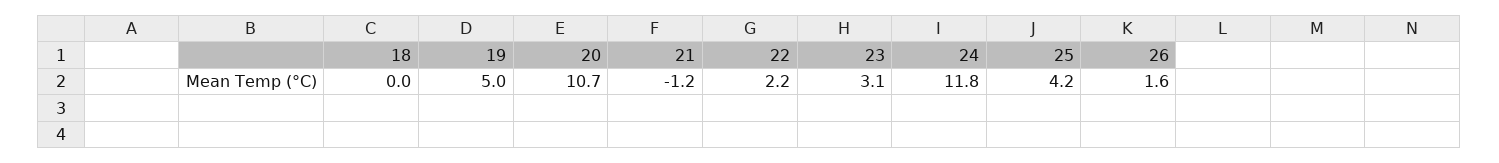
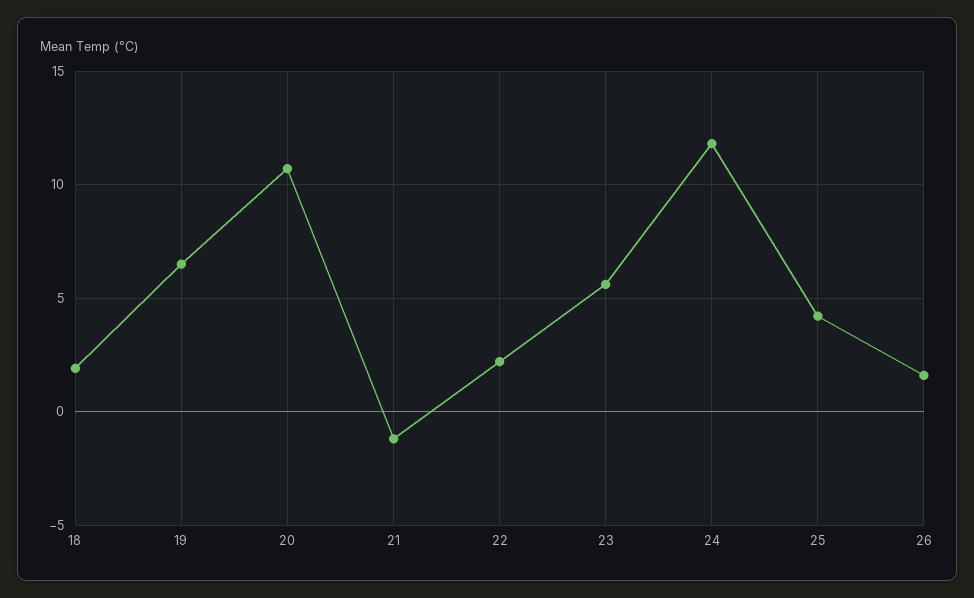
  {
-   "18": 0,
+   "18": 2,
-   "19": 5,
+   "19": 6.5,
    "20": 10.7,
    "21": -1.2,
    "22": 2.2,
-   "23": 3.1,
+   "23": 5.5,
    "24": 11.8,
    "25": 4.2,
    "26": 1.6
  }

